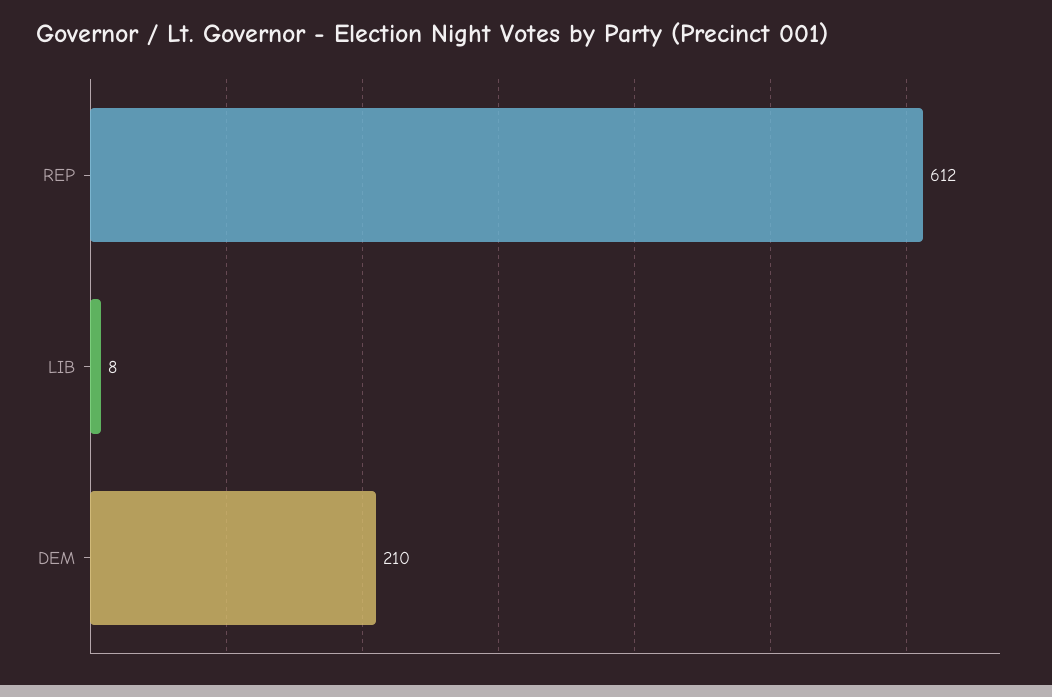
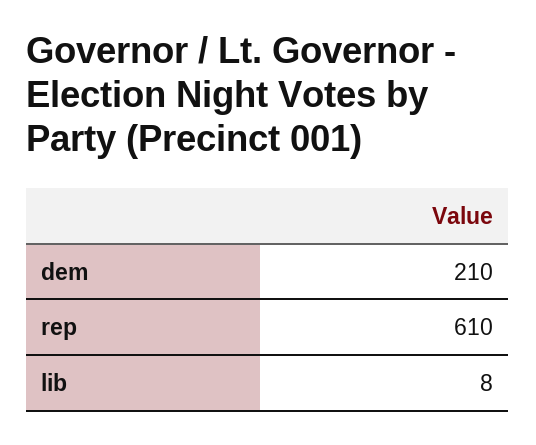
  {
-   "REP": 612,
+   "REP": 610,
    "LIB": 8,
    "DEM": 210
  }

